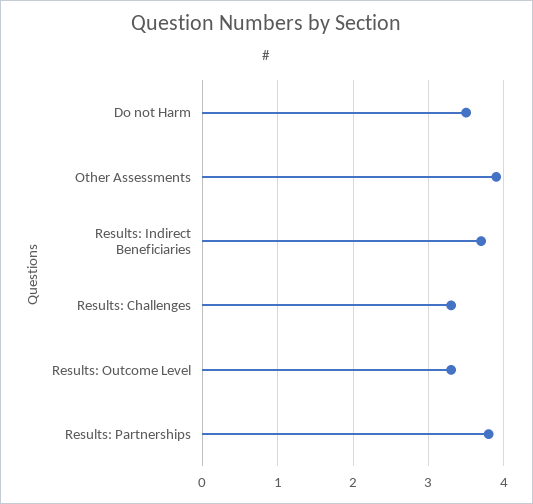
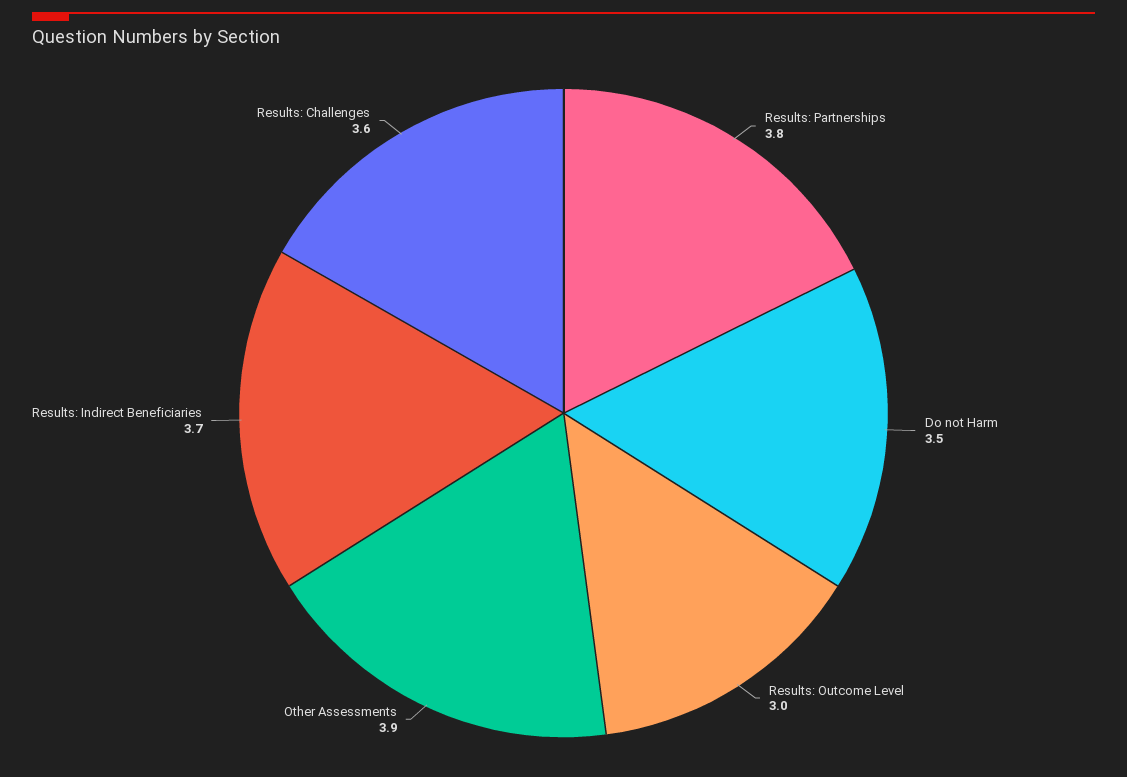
  {
    "Do not Harm": 3.5,
    "Other Assessments": 3.9,
    "Results: Indirect Beneficiaries": 3.7,
-   "Results: Challenges": 3.3,
+   "Results: Challenges": 3.6,
-   "Results: Outcome Level": 3.3,
+   "Results: Outcome Level": 3,
    "Results: Partnerships": 3.8
  }

